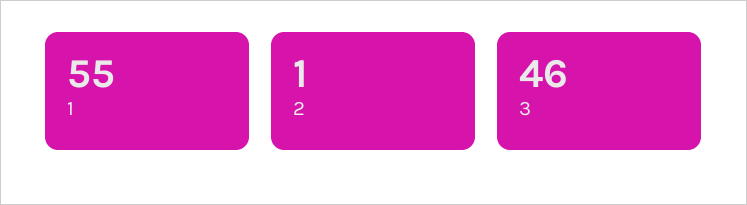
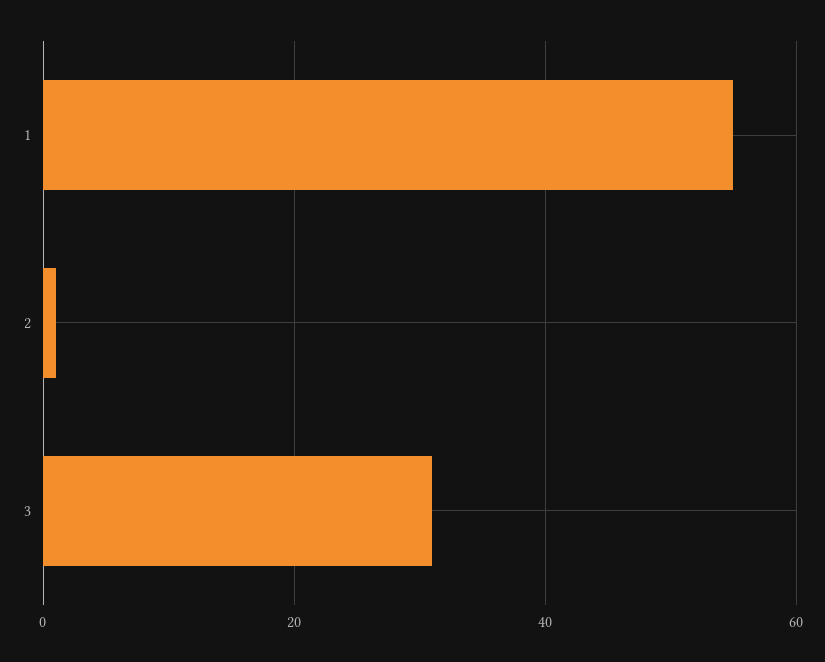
  {
    "1": 55,
    "2": 1,
-   "3": 46
+   "3": 30
  }

